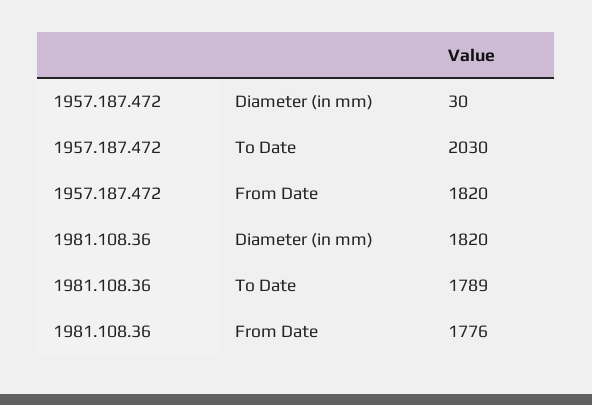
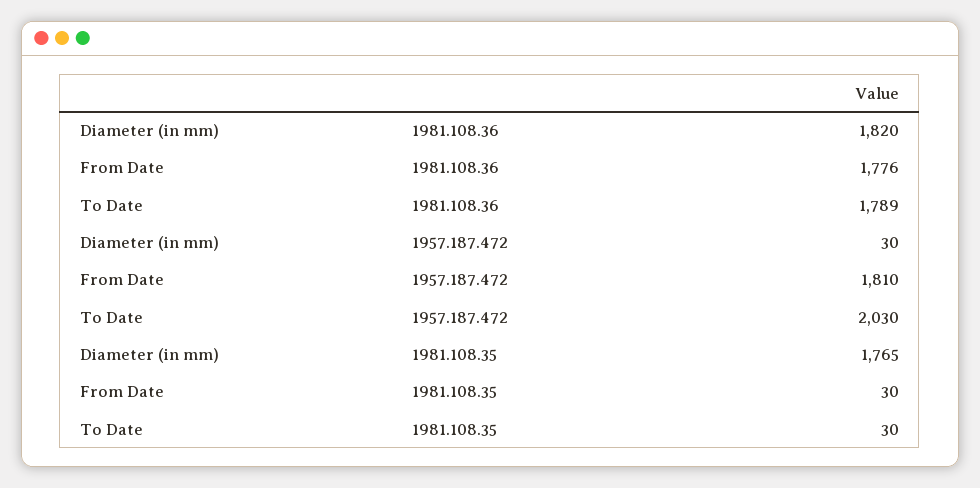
  {
    "1957.187.472": {
      "Diameter (in mm)": 30,
      "To Date": 2030,
-     "From Date": 1820
+     "From Date": 1810
    },
    "1981.108.36": {
      "Diameter (in mm)": 1820,
      "To Date": 1789,
      "From Date": 1776
-   }
+   },
+   "1981.108.35": {
+     "Diameter (in mm)": 1765,
+     "From Date": 30,
+     "To Date": 30
+   }
  }

